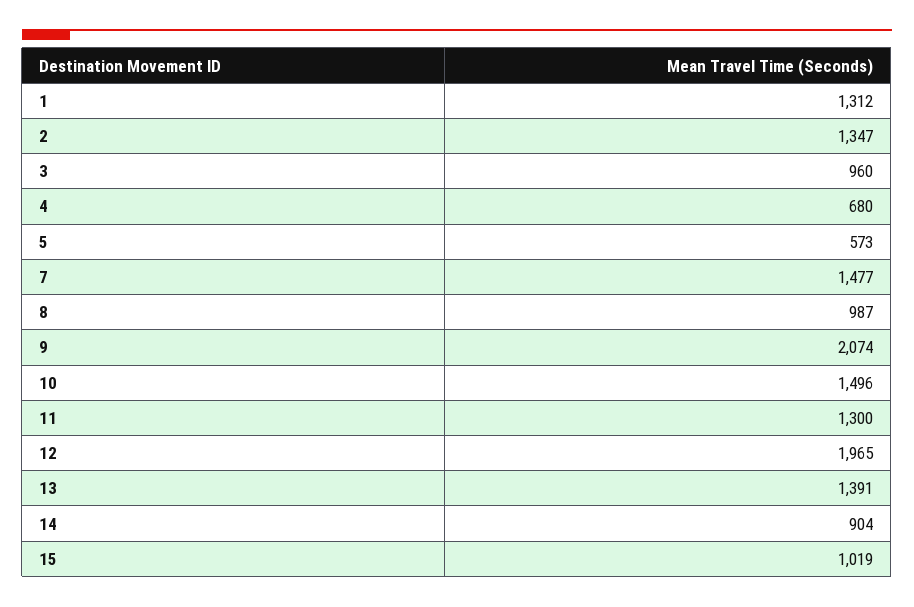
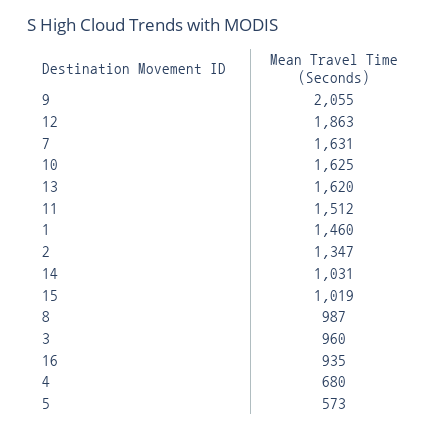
  {
-   "1": 1312,
+   "1": 1460,
    "2": 1347,
    "3": 960,
    "4": 680,
    "5": 573,
-   "7": 1477,
+   "7": 1631,
    "8": 987,
-   "9": 2074,
+   "9": 2055,
-   "10": 1496,
+   "10": 1625,
-   "11": 1300,
+   "11": 1512,
-   "12": 1965,
+   "12": 1863,
-   "13": 1391,
+   "13": 1620,
-   "14": 904,
+   "14": 1031,
-   "15": 1019
+   "15": 1019,
+   "16": 935
  }

